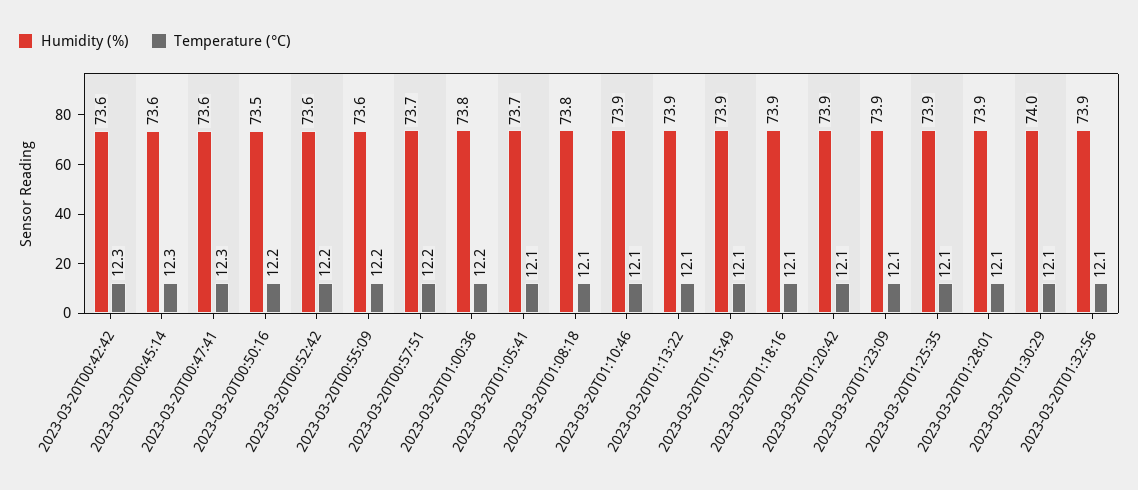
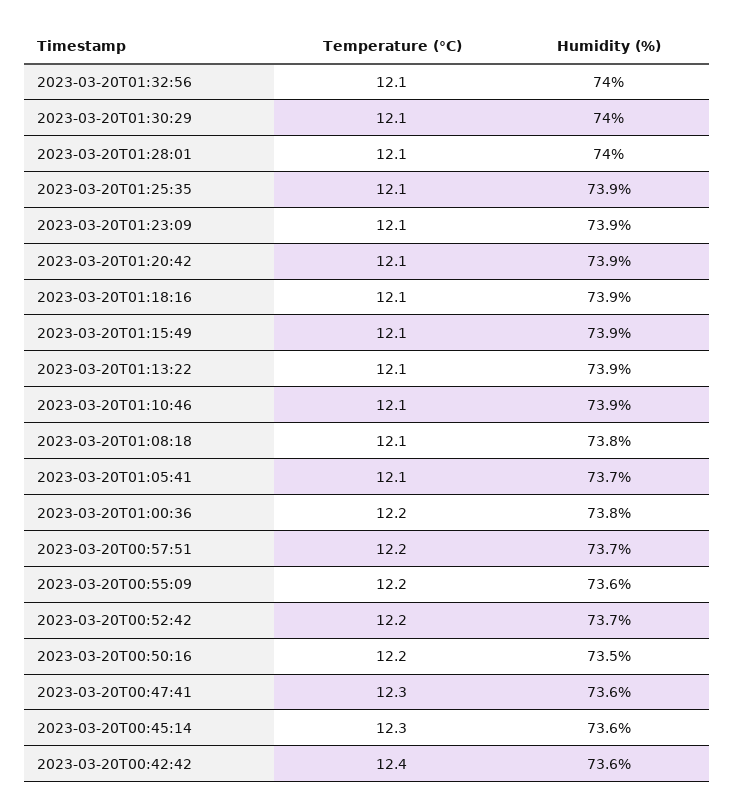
  {
    "Humidity (%)": {
      "2023-03-20T00:42:42": 73.6,
      "2023-03-20T00:45:14": 73.6,
      "2023-03-20T00:47:41": 73.6,
      "2023-03-20T00:50:16": 73.5,
-     "2023-03-20T00:52:42": 73.6,
+     "2023-03-20T00:52:42": 73.7,
      "2023-03-20T00:55:09": 73.6,
      "2023-03-20T00:57:51": 73.7,
      "2023-03-20T01:00:36": 73.8,
      "2023-03-20T01:05:41": 73.7,
      "2023-03-20T01:08:18": 73.8,
      "2023-03-20T01:10:46": 73.9,
      "2023-03-20T01:13:22": 73.9,
      "2023-03-20T01:15:49": 73.9,
      "2023-03-20T01:18:16": 73.9,
      "2023-03-20T01:20:42": 73.9,
      "2023-03-20T01:23:09": 73.9,
      "2023-03-20T01:25:35": 73.9,
-     "2023-03-20T01:28:01": 73.9,
+     "2023-03-20T01:28:01": 74,
      "2023-03-20T01:30:29": 74,
-     "2023-03-20T01:32:56": 73.9
+     "2023-03-20T01:32:56": 74
    },
    "Temperature (°C)": {
-     "2023-03-20T00:42:42": 12.3,
+     "2023-03-20T00:42:42": 12.4,
      "2023-03-20T00:45:14": 12.3,
      "2023-03-20T00:47:41": 12.3,
      "2023-03-20T00:50:16": 12.2,
      "2023-03-20T00:52:42": 12.2,
      "2023-03-20T00:55:09": 12.2,
      "2023-03-20T00:57:51": 12.2,
      "2023-03-20T01:00:36": 12.2,
      "2023-03-20T01:05:41": 12.1,
      "2023-03-20T01:08:18": 12.1,
      "2023-03-20T01:10:46": 12.1,
      "2023-03-20T01:13:22": 12.1,
      "2023-03-20T01:15:49": 12.1,
      "2023-03-20T01:18:16": 12.1,
      "2023-03-20T01:20:42": 12.1,
      "2023-03-20T01:23:09": 12.1,
      "2023-03-20T01:25:35": 12.1,
      "2023-03-20T01:28:01": 12.1,
      "2023-03-20T01:30:29": 12.1,
      "2023-03-20T01:32:56": 12.1
    }
  }

